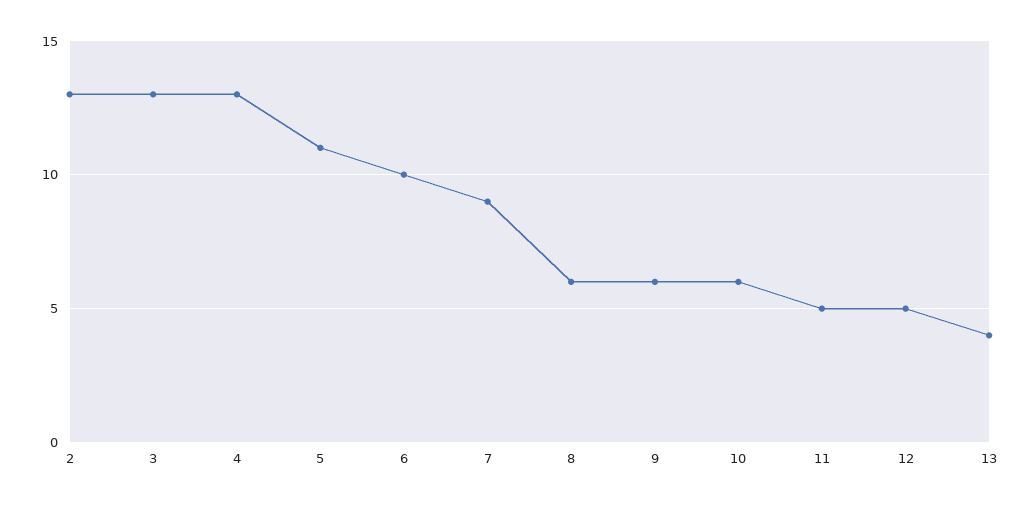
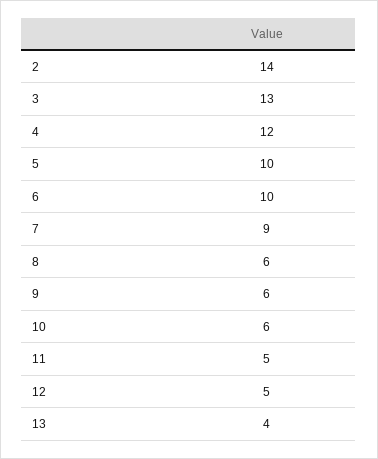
  {
-   "2": 13,
+   "2": 14,
    "3": 13,
-   "4": 13,
+   "4": 12,
-   "5": 11,
+   "5": 10,
    "6": 10,
    "7": 9,
    "8": 6,
    "9": 6,
    "10": 6,
    "11": 5,
    "12": 5,
    "13": 4
  }

